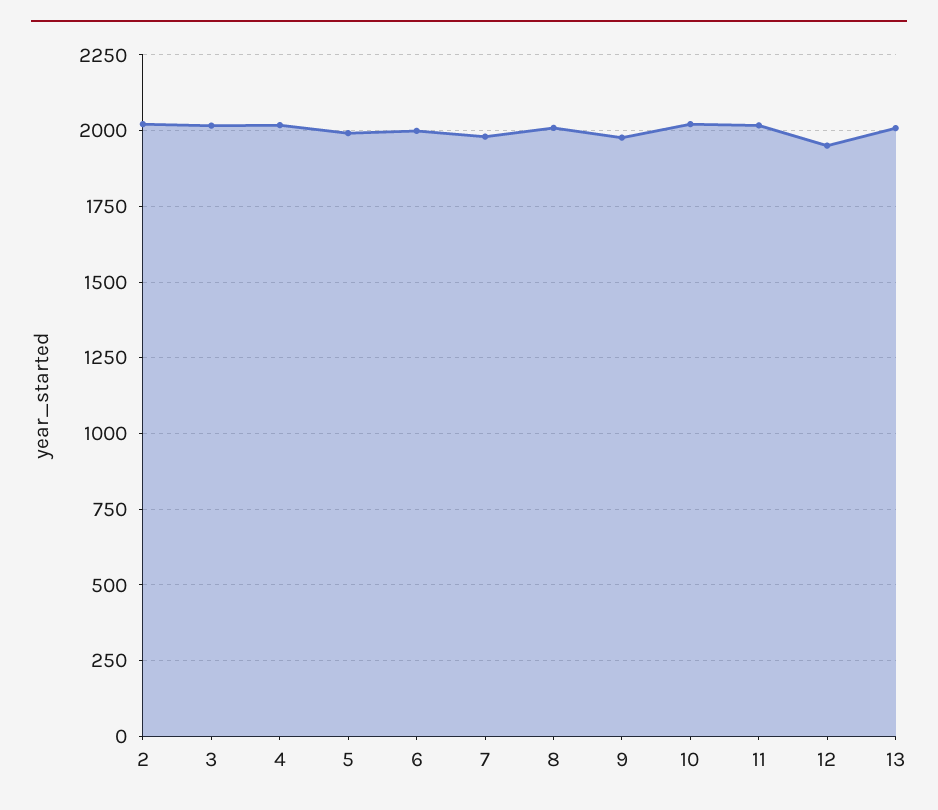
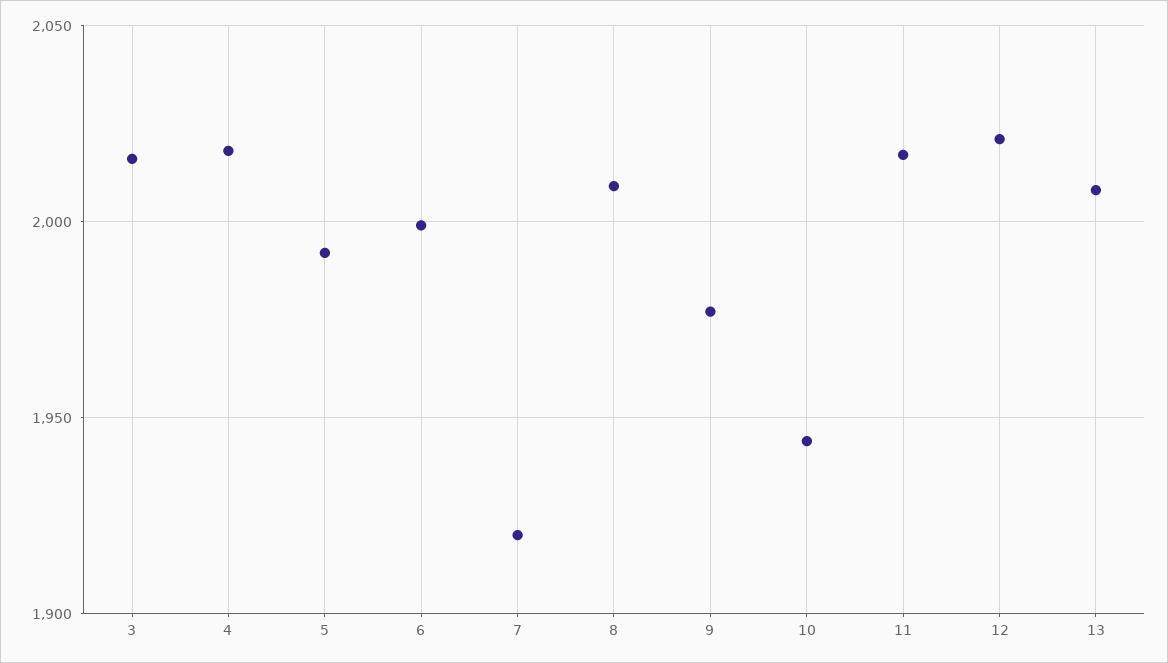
  {
-   "2": 2025,
    "3": 2015,
    "4": 2020,
    "5": 1990,
    "6": 2000,
-   "7": 1975,
+   "7": 1920,
    "8": 2010,
    "9": 1975,
-   "10": 2025,
+   "10": 1945,
    "11": 2015,
-   "12": 1950,
+   "12": 2020,
    "13": 2010
  }

